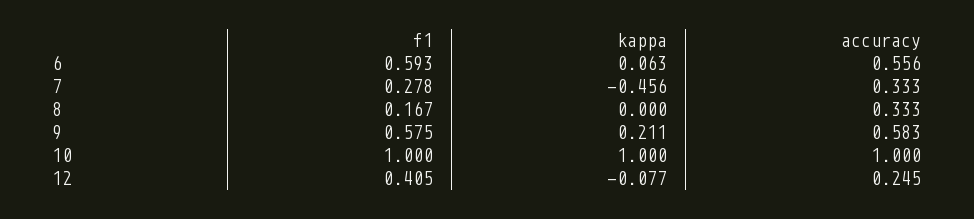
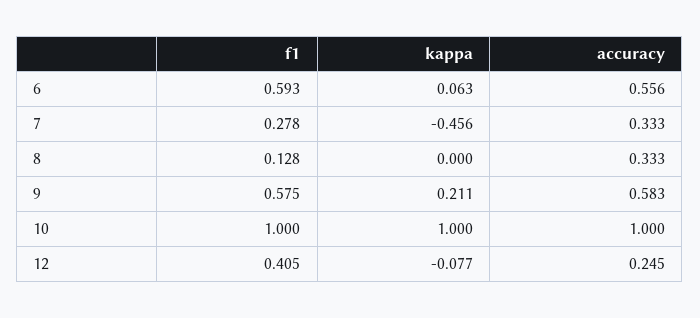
  {
    "f1": {
      "6": 0.593,
      "7": 0.278,
-     "8": 0.167,
+     "8": 0.128,
      "9": 0.575,
      "10": 1,
      "12": 0.405
    },
    "kappa": {
      "6": 0.063,
      "7": -0.456,
      "8": 0,
      "9": 0.211,
      "10": 1,
      "12": -0.077
    },
    "accuracy": {
      "6": 0.556,
      "7": 0.333,
      "8": 0.333,
      "9": 0.583,
      "10": 1,
      "12": 0.245
    }
  }

